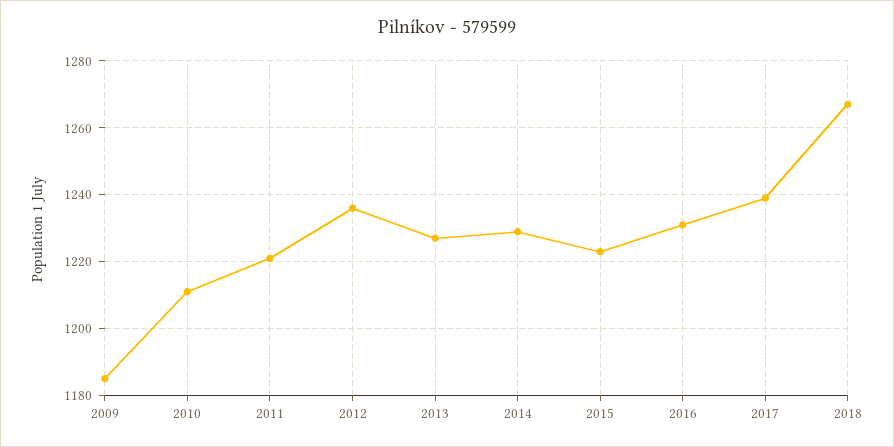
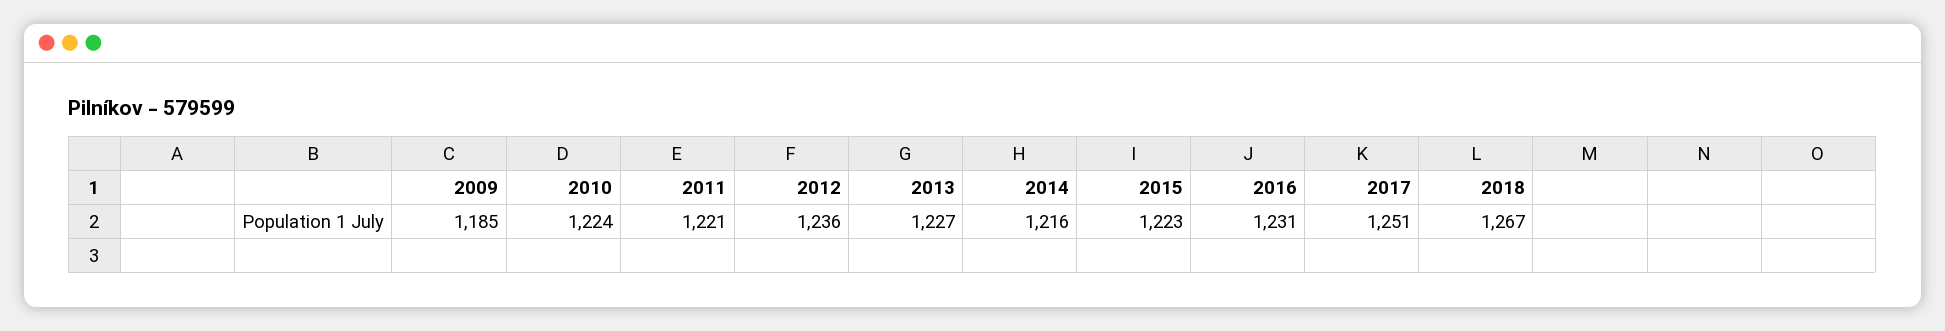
  {
    "2009": 1185,
-   "2010": 1210,
+   "2010": 1224,
    "2011": 1221,
    "2012": 1236,
    "2013": 1227,
-   "2014": 1230,
+   "2014": 1216,
    "2015": 1223,
    "2016": 1231,
-   "2017": 1240,
+   "2017": 1251,
    "2018": 1267
  }

